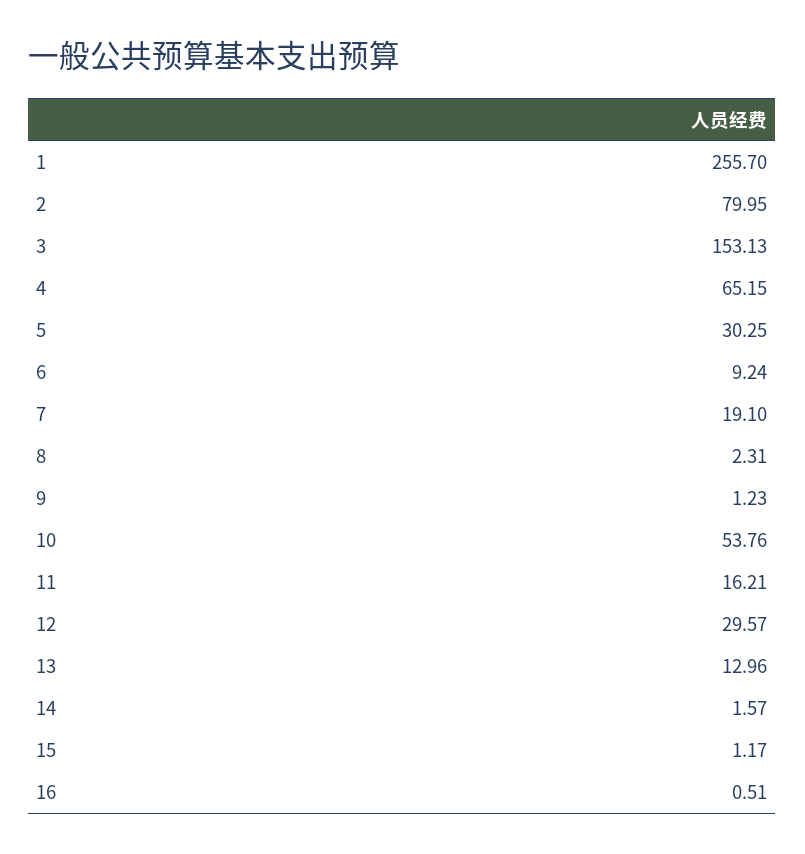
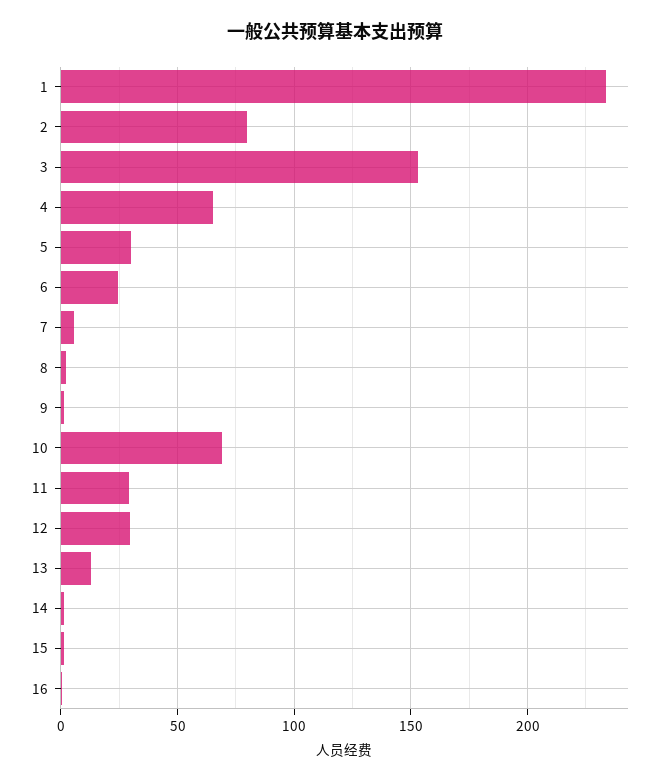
  {
-   "1": 255.7,
+   "1": 235,
    "2": 79.95,
    "3": 153.13,
    "4": 65.15,
    "5": 30.25,
-   "6": 9.24,
+   "6": 25,
-   "7": 19.1,
+   "7": 5,
    "8": 2.31,
    "9": 1.23,
-   "10": 53.76,
+   "10": 70,
-   "11": 16.21,
+   "11": 30,
    "12": 29.57,
    "13": 12.96,
    "14": 1.57,
    "15": 1.17,
    "16": 0.51
  }

